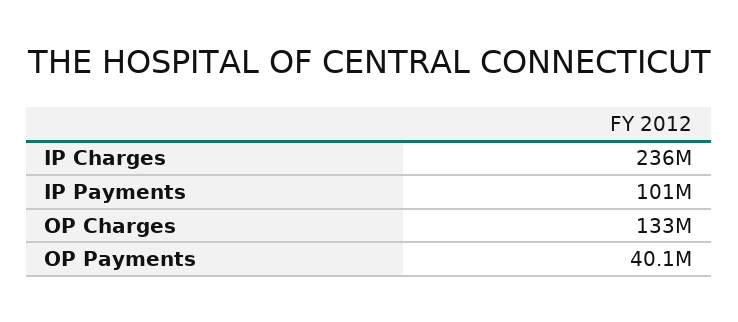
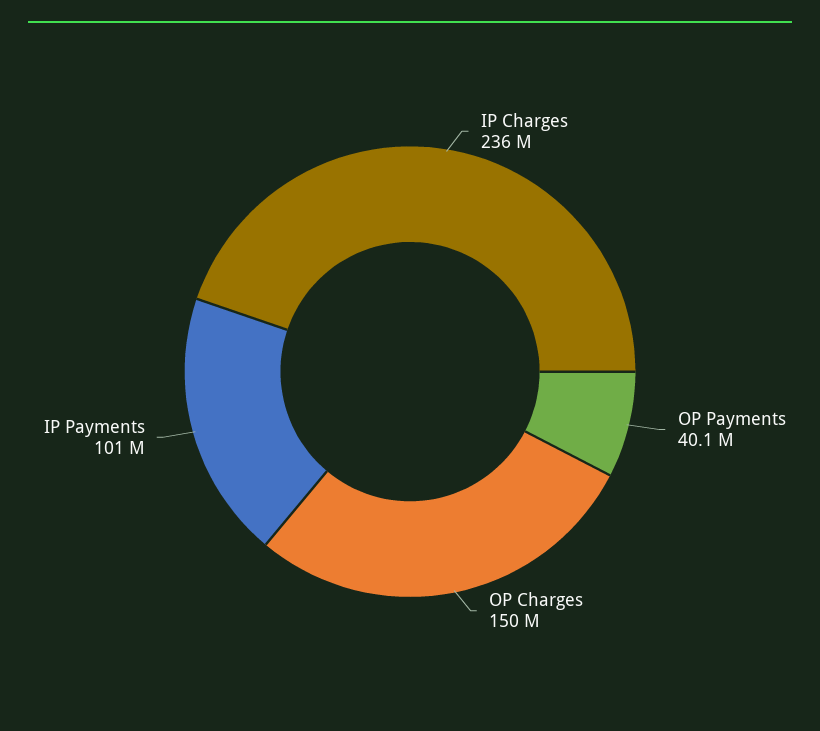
  {
    "IP Charges": 236000000,
    "IP Payments": 101000000,
-   "OP Charges": 133000000,
+   "OP Charges": 150000000,
    "OP Payments": 40100000
  }

